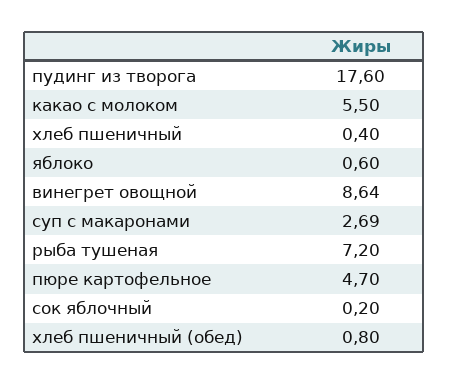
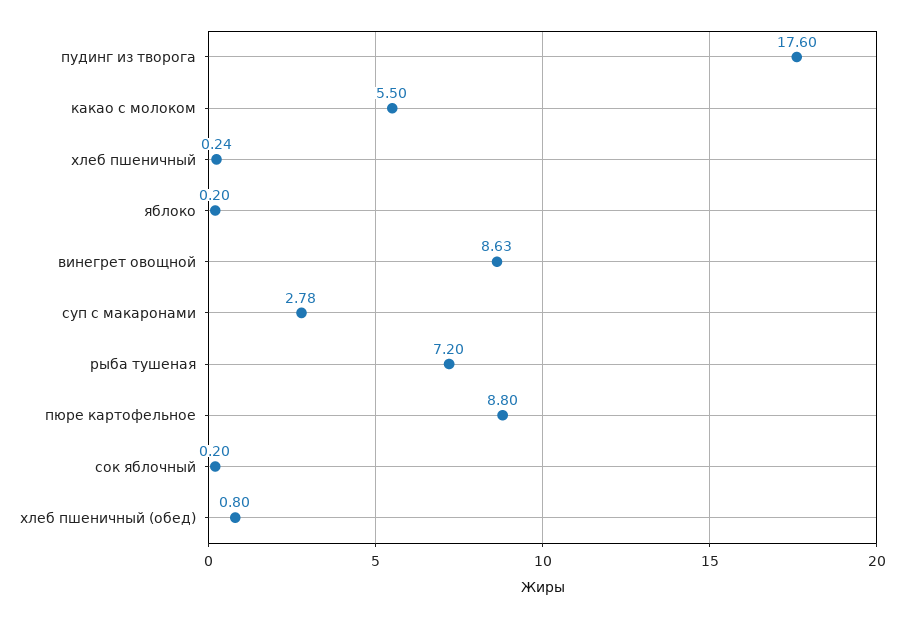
  {
    "пудинг из творога": 17.6,
    "какао с молоком": 5.5,
-   "хлеб пшеничный": 0.4,
+   "хлеб пшеничный": 0.24,
-   "яблоко": 0.6,
+   "яблоко": 0.2,
-   "винегрет овощной": 8.64,
+   "винегрет овощной": 8.63,
-   "суп с макаронами": 2.69,
+   "суп с макаронами": 2.78,
    "рыба тушеная": 7.2,
-   "пюре картофельное": 4.7,
+   "пюре картофельное": 8.8,
    "сок яблочный": 0.2,
    "хлеб пшеничный (обед)": 0.8
  }

